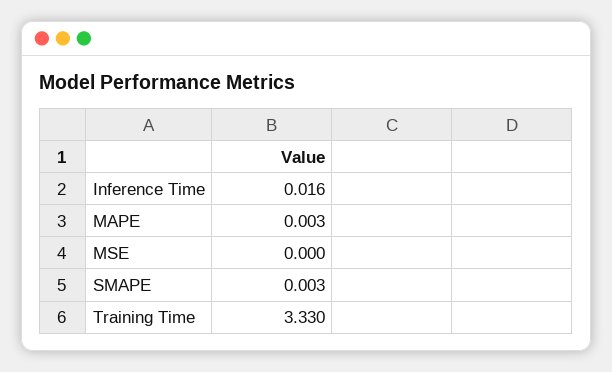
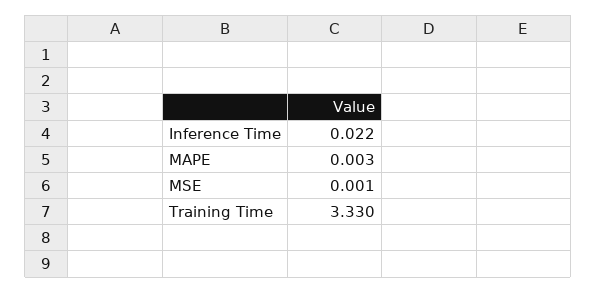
  {
-   "Inference Time": 0.016,
+   "Inference Time": 0.022,
    "MAPE": 0.003,
-   "MSE": 0,
+   "MSE": 0.001,
-   "SMAPE": 0.003,
    "Training Time": 3.33
  }

